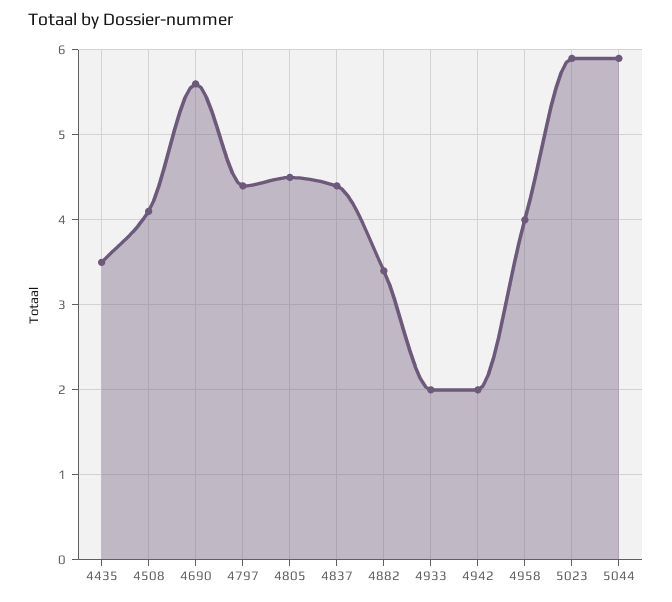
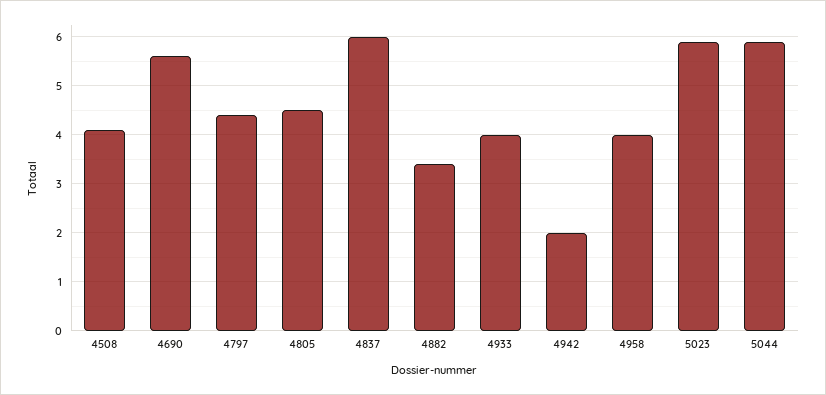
  {
-   "4435": 3.5,
    "4508": 4.1,
    "4690": 5.6,
    "4797": 4.4,
    "4805": 4.5,
-   "4837": 4.4,
+   "4837": 6,
    "4882": 3.4,
-   "4933": 2,
+   "4933": 4,
    "4942": 2,
    "4958": 4,
    "5023": 5.9,
    "5044": 5.9
  }

